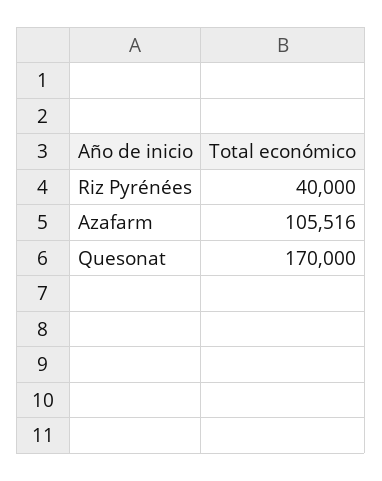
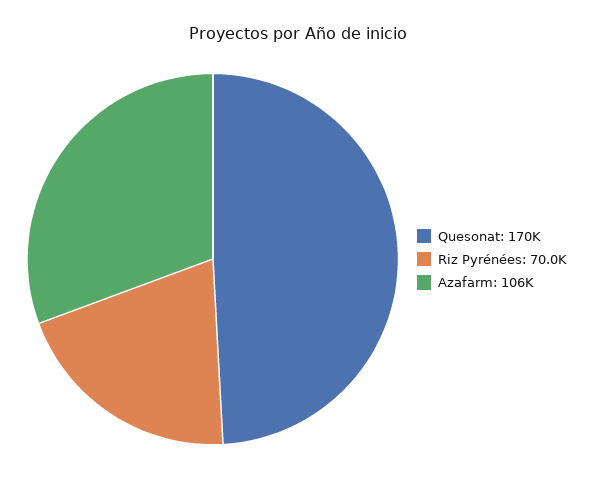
  {
-   "Riz Pyrénées": 40000,
+   "Riz Pyrénées": 70000,
    "Azafarm": 105516,
    "Quesonat": 170000
  }

